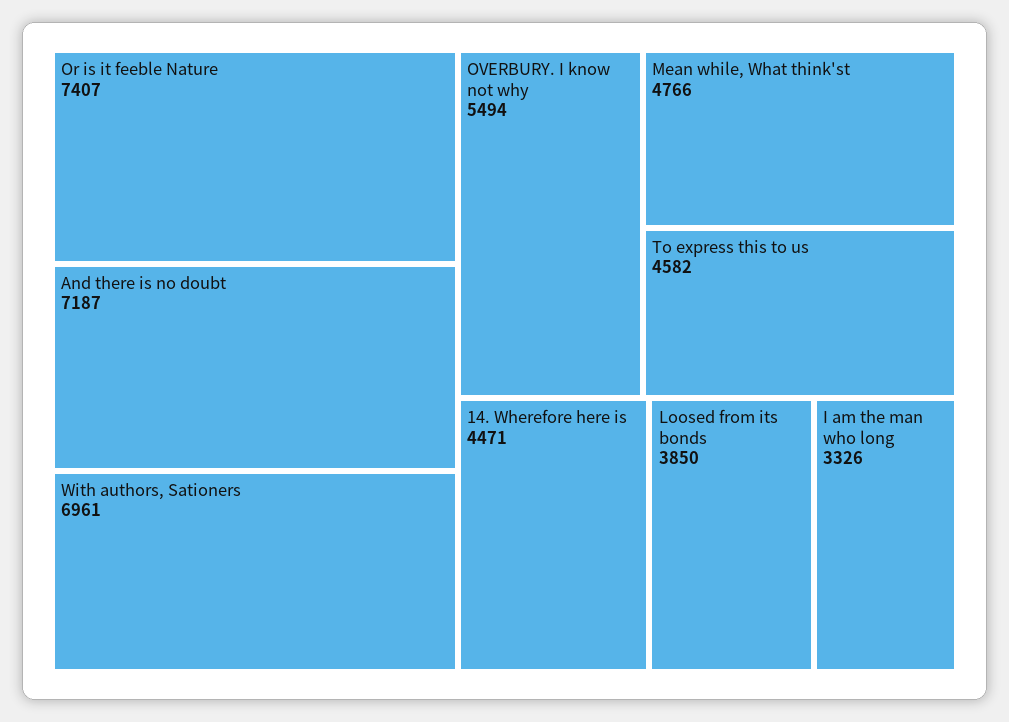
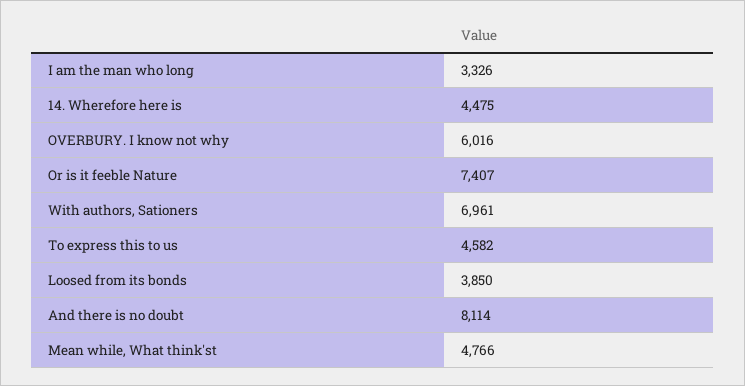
  {
    "Or is it feeble Nature": 7407,
-   "And there is no doubt": 7187,
+   "And there is no doubt": 8114,
    "With authors, Sationers": 6961,
-   "OVERBURY. I know not why": 5494,
+   "OVERBURY. I know not why": 6016,
    "Mean while, What think'st": 4766,
    "To express this to us": 4582,
-   "14. Wherefore here is": 4471,
+   "14. Wherefore here is": 4475,
    "Loosed from its bonds": 3850,
    "I am the man who long": 3326
  }

